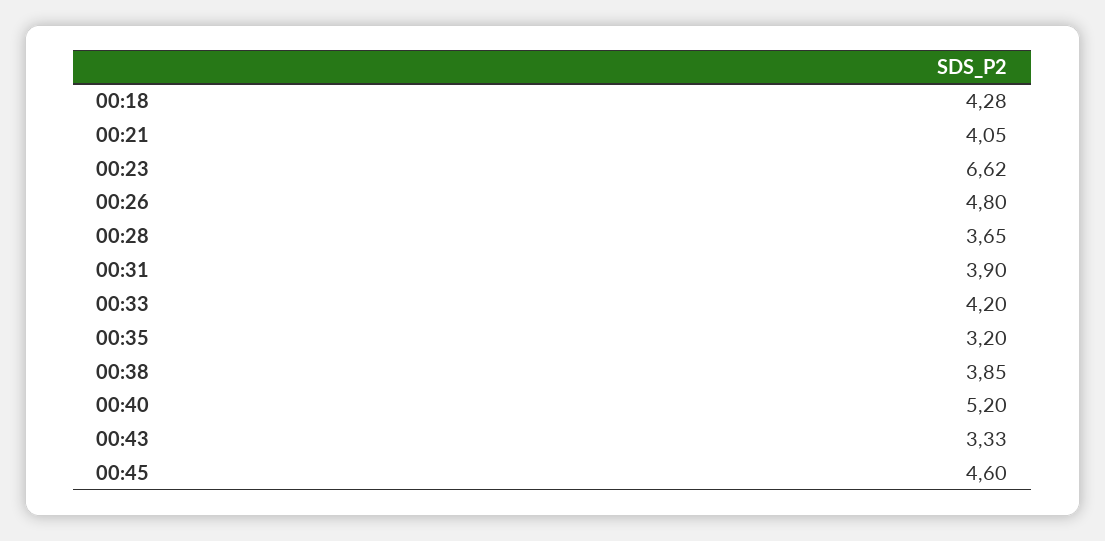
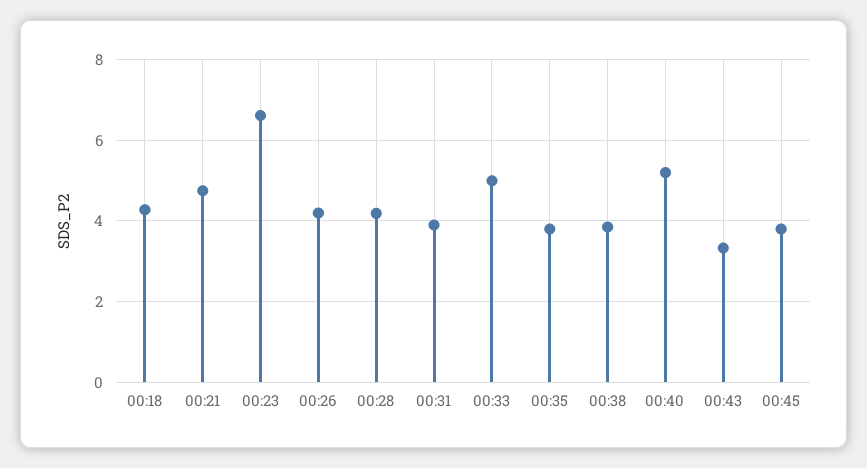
  {
    "00:18": 4.28,
-   "00:21": 4.05,
+   "00:21": 4.8,
    "00:23": 6.62,
-   "00:26": 4.8,
+   "00:26": 4.2,
-   "00:28": 3.65,
+   "00:28": 4.2,
    "00:31": 3.9,
-   "00:33": 4.2,
+   "00:33": 5,
-   "00:35": 3.2,
+   "00:35": 3.8,
    "00:38": 3.85,
    "00:40": 5.2,
    "00:43": 3.33,
-   "00:45": 4.6
+   "00:45": 3.8
  }

